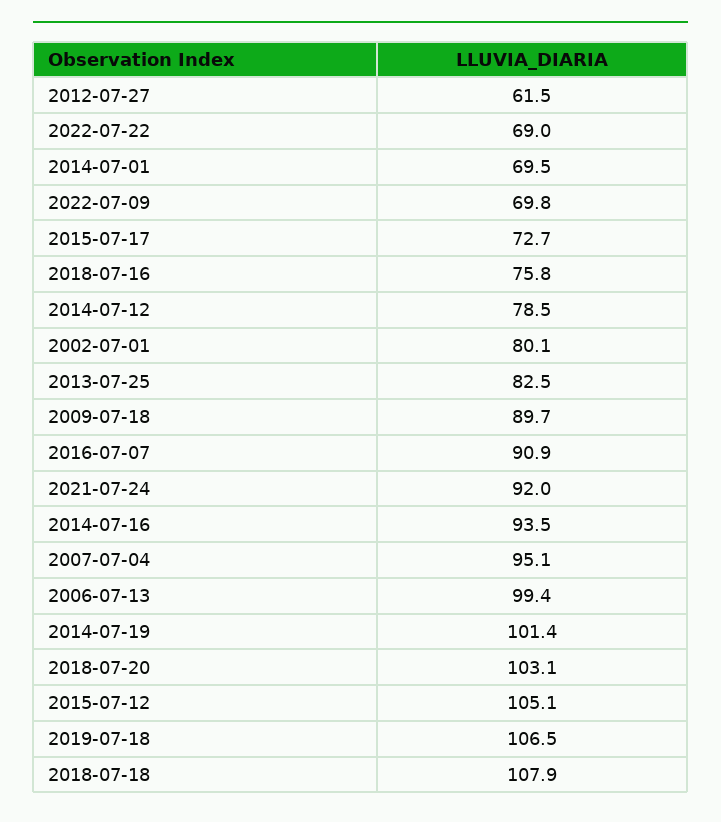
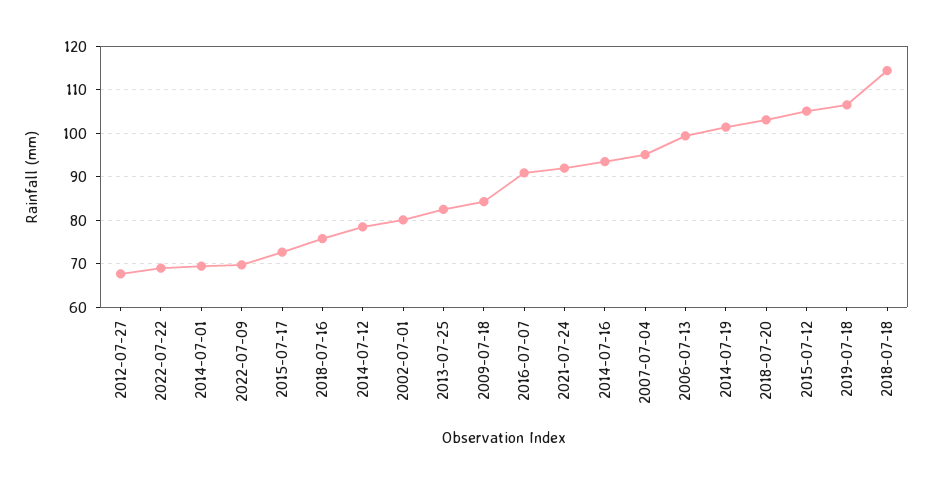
  {
-   "2012-07-27": 61.5,
+   "2012-07-27": 68,
    "2022-07-22": 69,
    "2014-07-01": 69.5,
    "2022-07-09": 69.8,
    "2015-07-17": 72.7,
    "2018-07-16": 75.8,
    "2014-07-12": 78.5,
    "2002-07-01": 80.1,
    "2013-07-25": 82.5,
-   "2009-07-18": 89.7,
+   "2009-07-18": 84,
    "2016-07-07": 90.9,
    "2021-07-24": 92,
    "2014-07-16": 93.5,
    "2007-07-04": 95.1,
    "2006-07-13": 99.4,
    "2014-07-19": 101.4,
    "2018-07-20": 103.1,
    "2015-07-12": 105.1,
    "2019-07-18": 106.5,
-   "2018-07-18": 107.9
+   "2018-07-18": 114
  }

